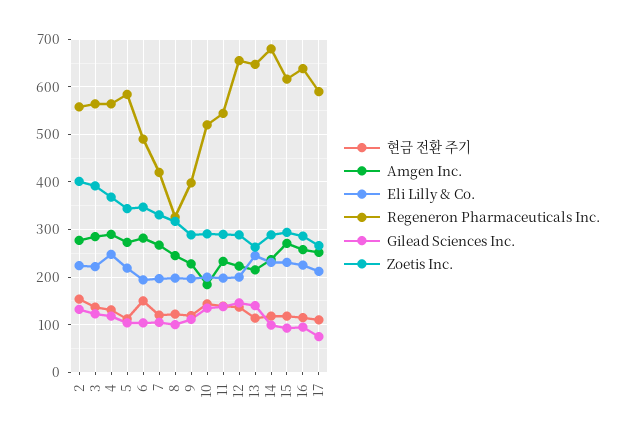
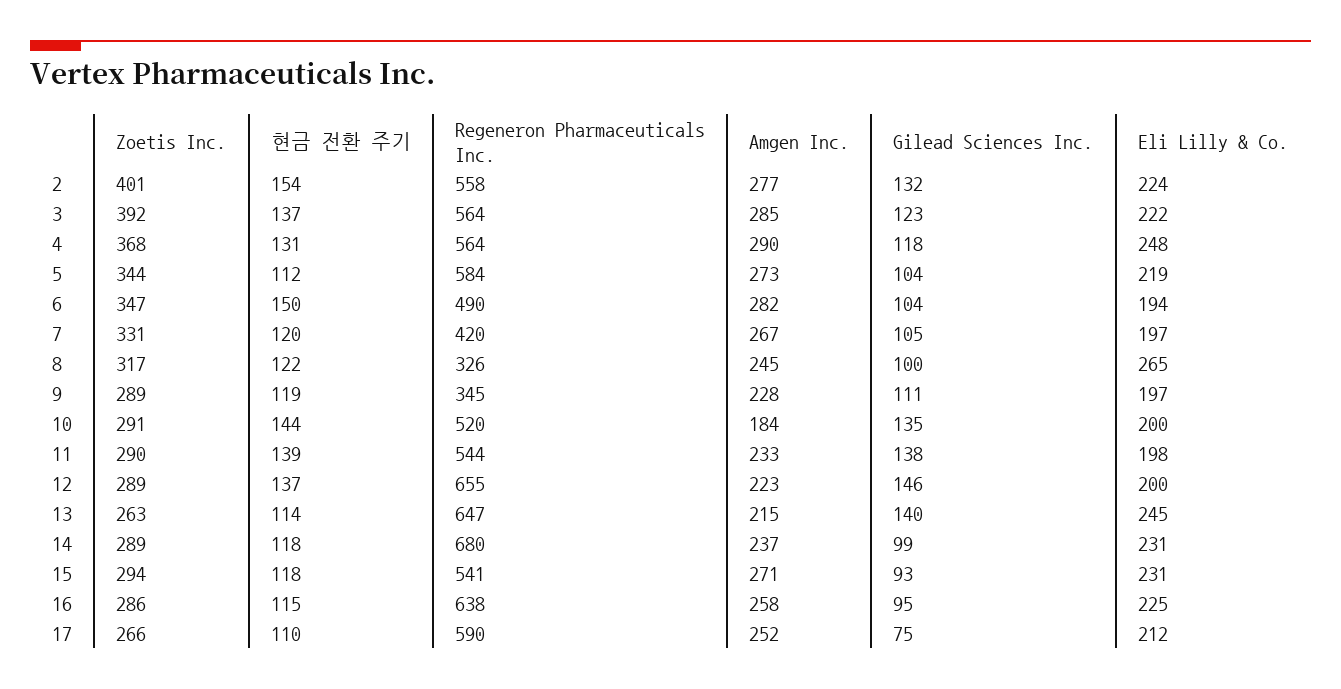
  {
    "현금 전환 주기": {
      "2": 154,
      "3": 137,
      "4": 131,
      "5": 112,
      "6": 150,
      "7": 120,
      "8": 122,
      "9": 119,
      "10": 144,
      "11": 139,
      "12": 137,
      "13": 114,
      "14": 118,
      "15": 118,
      "16": 115,
      "17": 110
    },
    "Amgen Inc.": {
      "2": 277,
      "3": 285,
      "4": 290,
      "5": 273,
      "6": 282,
      "7": 267,
      "8": 245,
      "9": 228,
      "10": 184,
      "11": 233,
      "12": 223,
      "13": 215,
      "14": 237,
      "15": 271,
      "16": 258,
      "17": 252
    },
    "Eli Lilly & Co.": {
      "2": 224,
      "3": 222,
      "4": 248,
      "5": 219,
      "6": 194,
      "7": 197,
-     "8": 200,
+     "8": 265,
      "9": 197,
      "10": 200,
      "11": 198,
      "12": 200,
      "13": 245,
      "14": 231,
      "15": 231,
      "16": 225,
      "17": 212
    },
    "Regeneron Pharmaceuticals Inc.": {
      "2": 558,
      "3": 564,
      "4": 564,
      "5": 584,
      "6": 490,
      "7": 420,
      "8": 326,
-     "9": 400,
+     "9": 345,
      "10": 520,
      "11": 544,
      "12": 655,
      "13": 647,
      "14": 680,
-     "15": 620,
+     "15": 541,
      "16": 638,
      "17": 590
    },
    "Gilead Sciences Inc.": {
      "2": 132,
      "3": 123,
      "4": 118,
      "5": 104,
      "6": 104,
      "7": 105,
      "8": 100,
      "9": 111,
      "10": 135,
      "11": 138,
      "12": 146,
      "13": 140,
      "14": 99,
      "15": 93,
      "16": 95,
      "17": 75
    },
    "Zoetis Inc.": {
      "2": 401,
      "3": 392,
      "4": 368,
      "5": 344,
      "6": 347,
      "7": 331,
      "8": 317,
      "9": 289,
      "10": 291,
      "11": 290,
      "12": 289,
      "13": 263,
      "14": 289,
      "15": 294,
      "16": 286,
      "17": 266
    }
  }

